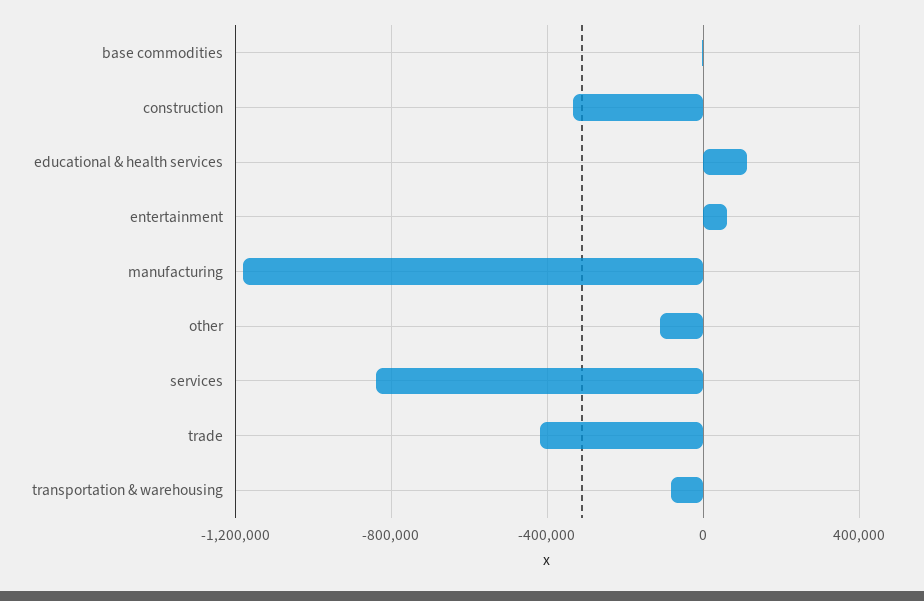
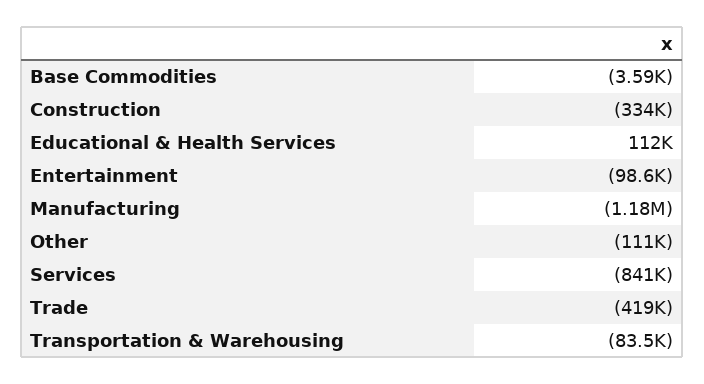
  {
    "base commodities": -3590,
    "construction": -334000,
    "educational & health services": 112000,
-   "entertainment": 50000,
+   "entertainment": -98600,
    "manufacturing": -1180000,
    "other": -111000,
    "services": -841000,
    "trade": -419000,
    "transportation & warehousing": -83500
  }

